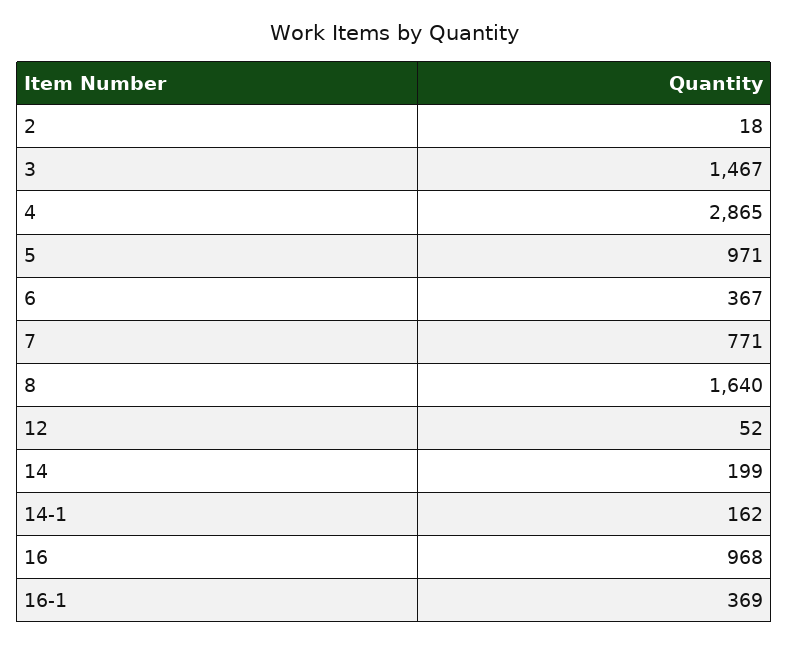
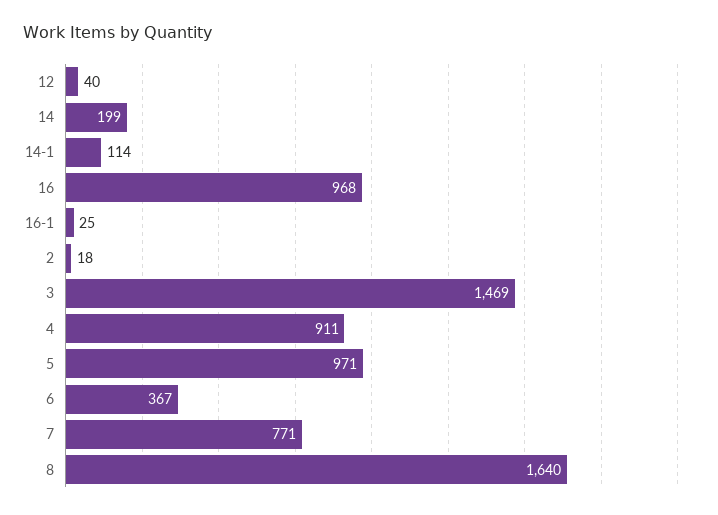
  {
    "2": 18,
-   "3": 1467,
+   "3": 1469,
-   "4": 2865,
+   "4": 911,
    "5": 971,
    "6": 367,
    "7": 771,
    "8": 1640,
-   "12": 52,
+   "12": 40,
    "14": 199,
-   "14-1": 162,
+   "14-1": 114,
    "16": 968,
-   "16-1": 369
+   "16-1": 25
  }

